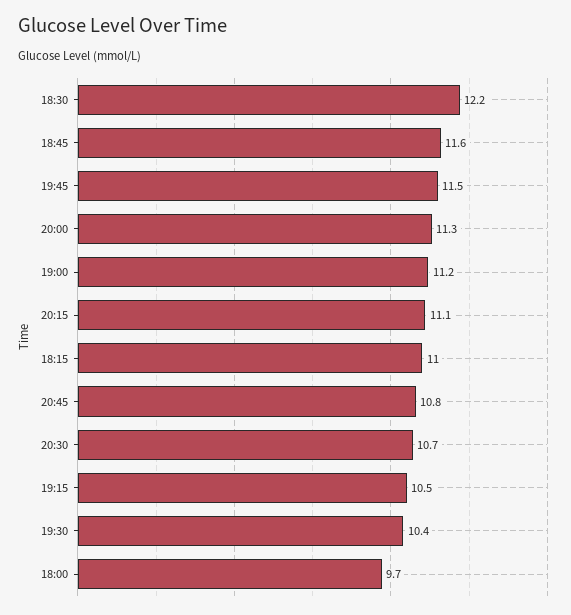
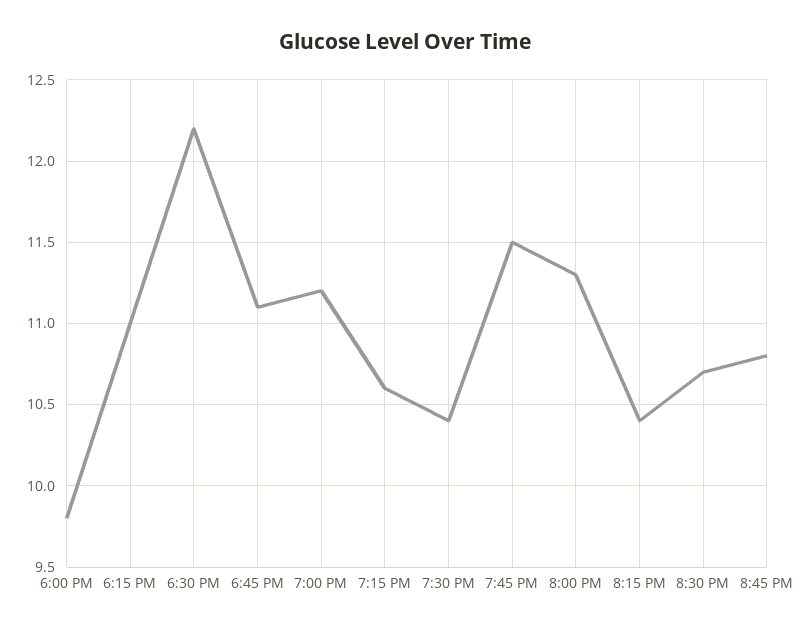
  {
    "18:30": 12.2,
-   "18:45": 11.6,
+   "18:45": 11.1,
    "19:45": 11.5,
    "20:00": 11.3,
    "19:00": 11.2,
-   "20:15": 11.1,
+   "20:15": 10.4,
    "18:15": 11,
    "20:45": 10.8,
    "20:30": 10.7,
-   "19:15": 10.5,
+   "19:15": 10.6,
    "19:30": 10.4,
-   "18:00": 9.7
+   "18:00": 9.8
  }

